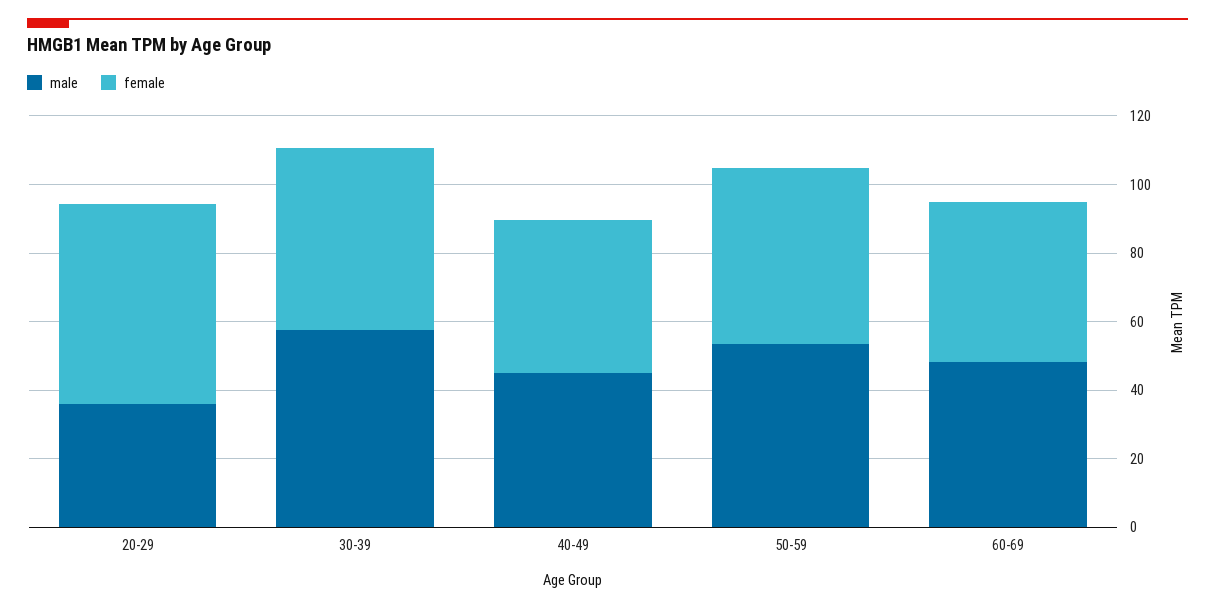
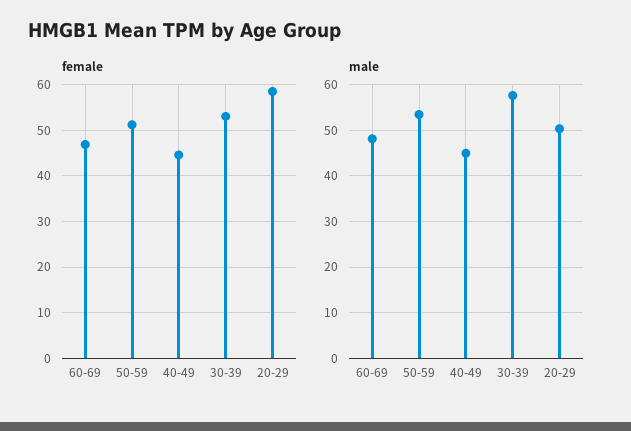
  {
    "male": {
-     "20-29": 35,
+     "20-29": 50,
      "30-39": 58,
      "40-49": 44,
      "50-59": 54,
      "60-69": 48
    },
    "female": {
      "20-29": 58,
      "30-39": 54,
      "40-49": 44,
      "50-59": 52,
      "60-69": 46
    }
  }

